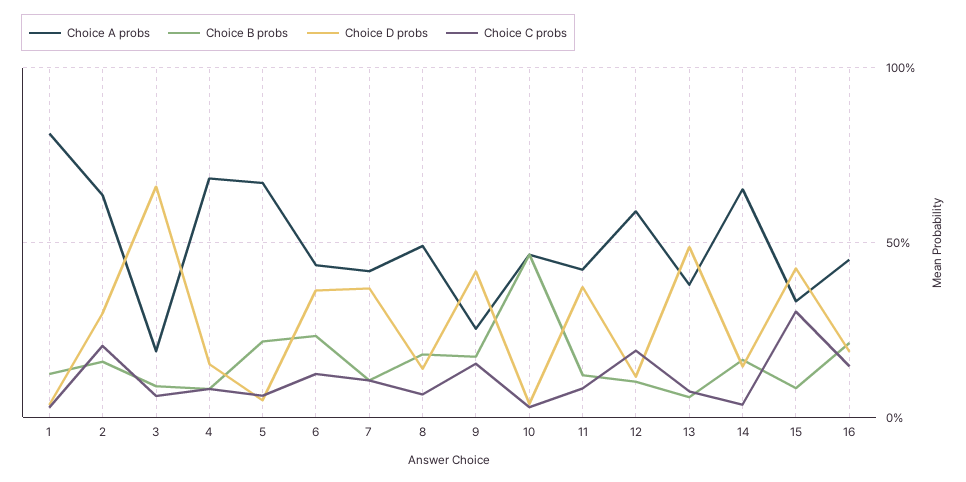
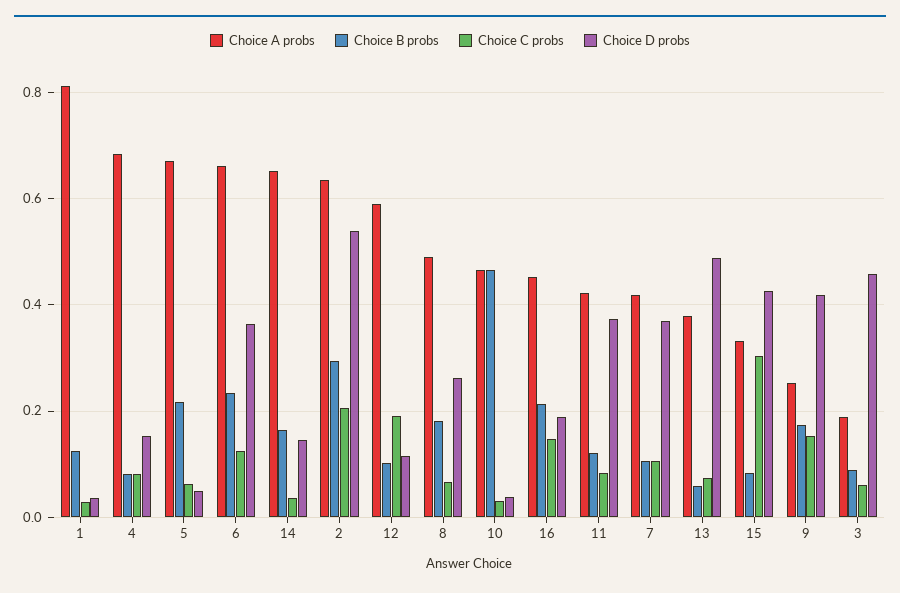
  {
    "Choice A probs": {
      "1": 0.82,
      "2": 0.64,
      "3": 0.18,
      "4": 0.68,
      "5": 0.68,
-     "6": 0.45,
+     "6": 0.66,
      "7": 0.42,
      "8": 0.5,
      "9": 0.26,
      "10": 0.46,
      "11": 0.42,
      "12": 0.58,
      "13": 0.38,
      "14": 0.66,
      "15": 0.34,
      "16": 0.46
    },
    "Choice B probs": {
      "1": 0.12,
-     "2": 0.15,
+     "2": 0.3,
      "3": 0.08,
      "4": 0.08,
      "5": 0.22,
      "6": 0.24,
      "7": 0.1,
      "8": 0.18,
      "9": 0.18,
      "10": 0.46,
      "11": 0.12,
      "12": 0.1,
      "13": 0.06,
      "14": 0.16,
      "15": 0.08,
      "16": 0.22
    },
    "Choice D probs": {
      "1": 0.04,
-     "2": 0.3,
+     "2": 0.54,
-     "3": 0.65,
+     "3": 0.46,
      "4": 0.16,
      "5": 0.04,
      "6": 0.36,
      "7": 0.36,
-     "8": 0.15,
+     "8": 0.26,
      "9": 0.42,
      "10": 0.04,
      "11": 0.38,
      "12": 0.12,
      "13": 0.48,
      "14": 0.14,
      "15": 0.42,
      "16": 0.18
    },
    "Choice C probs": {
      "1": 0.02,
      "2": 0.2,
      "3": 0.06,
      "4": 0.08,
      "5": 0.06,
      "6": 0.12,
      "7": 0.1,
      "8": 0.06,
      "9": 0.16,
      "10": 0.02,
      "11": 0.08,
      "12": 0.2,
      "13": 0.08,
      "14": 0.04,
      "15": 0.3,
      "16": 0.14
    }
  }

